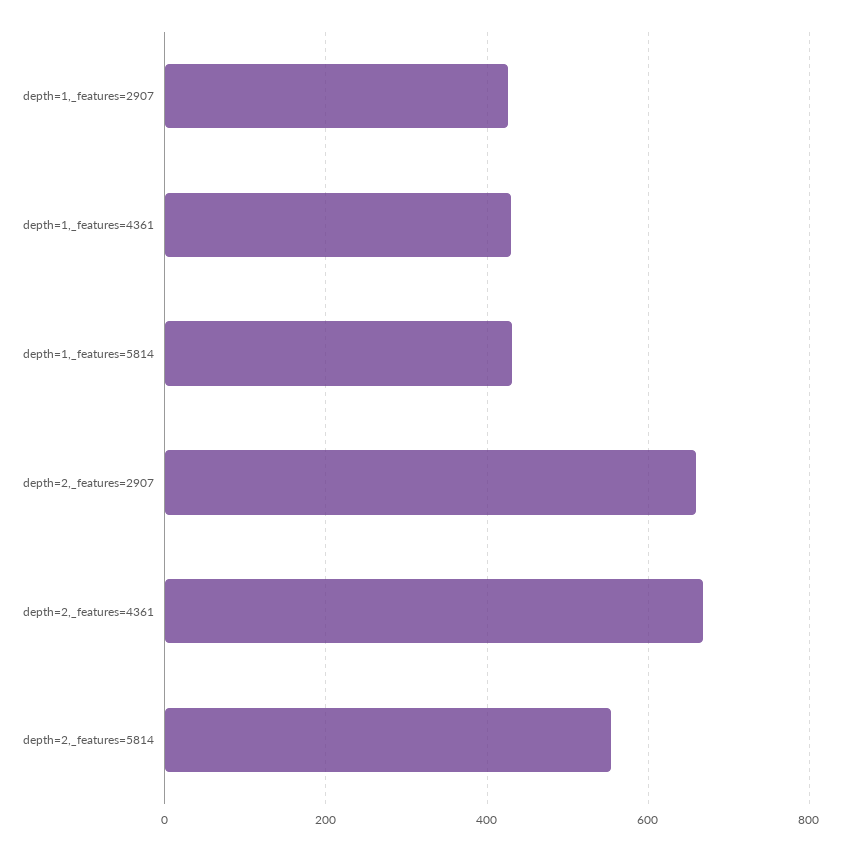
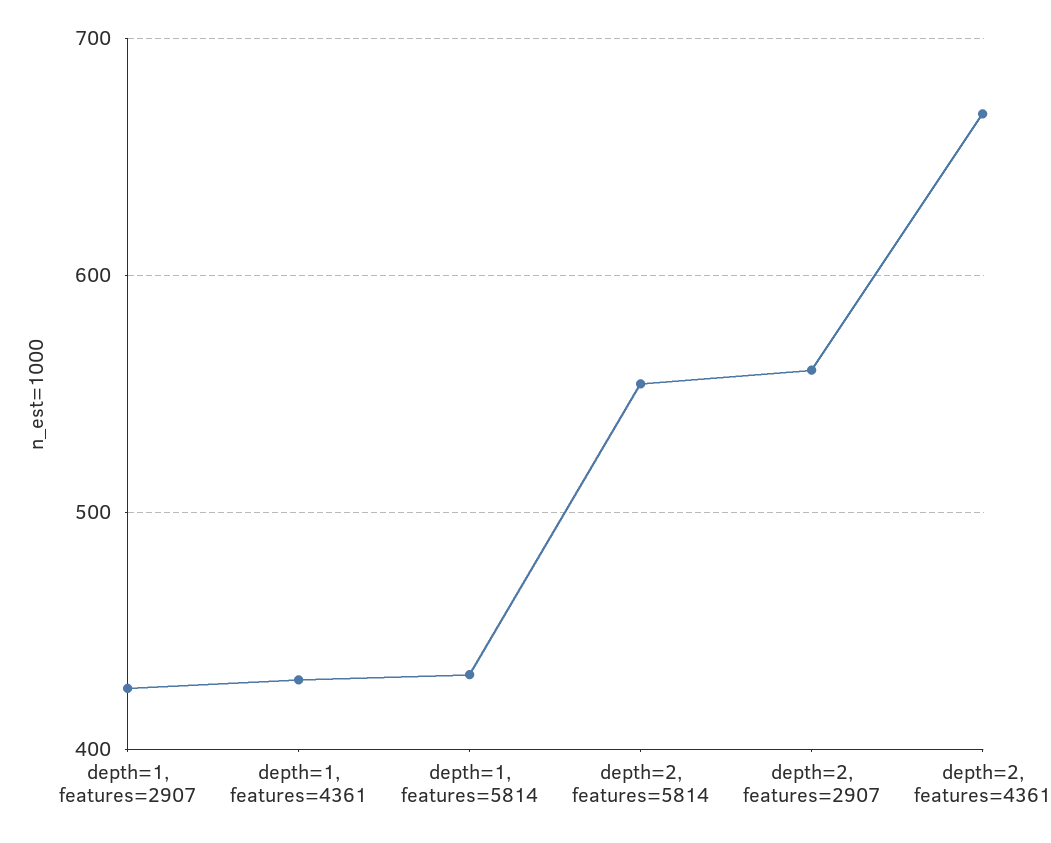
  {
    "depth=1,_features=2907": 430,
    "depth=1,_features=4361": 430,
    "depth=1,_features=5814": 430,
-   "depth=2,_features=2907": 660,
+   "depth=2,_features=2907": 560,
    "depth=2,_features=4361": 670,
    "depth=2,_features=5814": 550
  }

